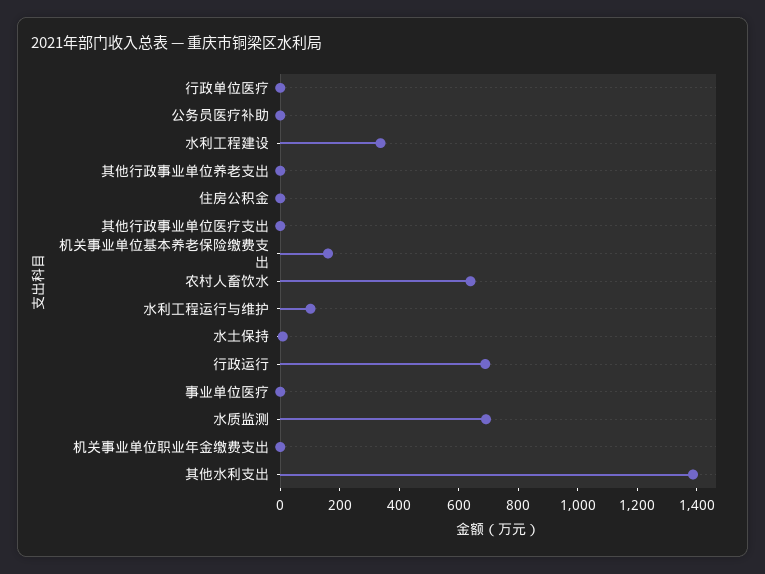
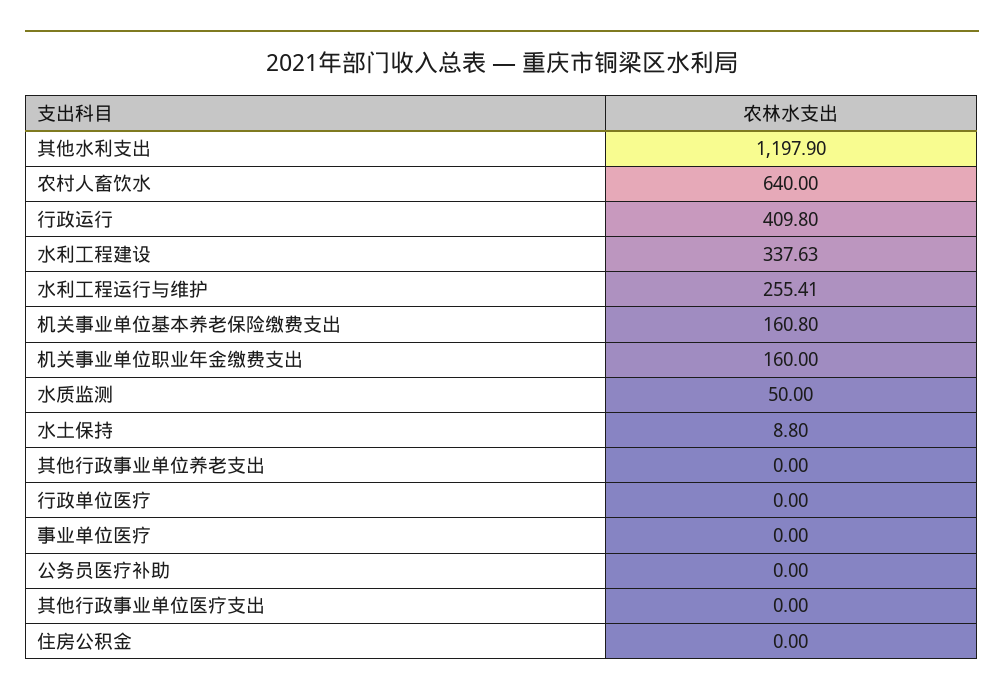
  {
    "行政单位医疗": 0,
    "公务员医疗补助": 0,
    "水利工程建设": 337.63,
    "其他行政事业单位养老支出": 0,
    "住房公积金": 0,
    "其他行政事业单位医疗支出": 0,
    "机关事业单位基本养老保险缴费支出": 160.8,
    "农村人畜饮水": 640,
-   "水利工程运行与维护": 100,
+   "水利工程运行与维护": 255.41,
    "水土保持": 8.8,
-   "行政运行": 700,
+   "行政运行": 409.8,
    "事业单位医疗": 0,
-   "水质监测": 700,
+   "水质监测": 50,
-   "机关事业单位职业年金缴费支出": 0,
+   "机关事业单位职业年金缴费支出": 160,
-   "其他水利支出": 1400
+   "其他水利支出": 1197.9
  }

